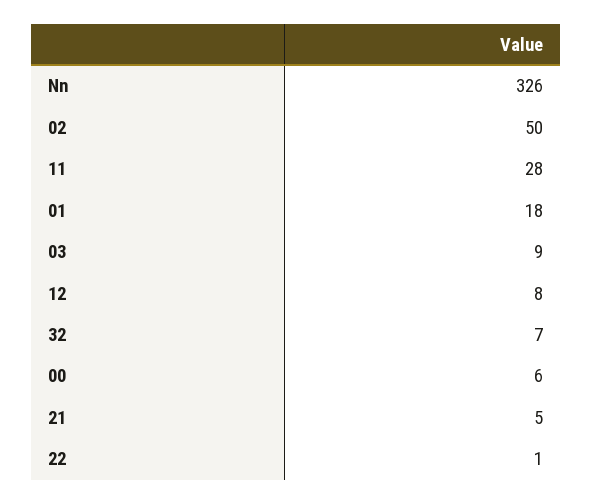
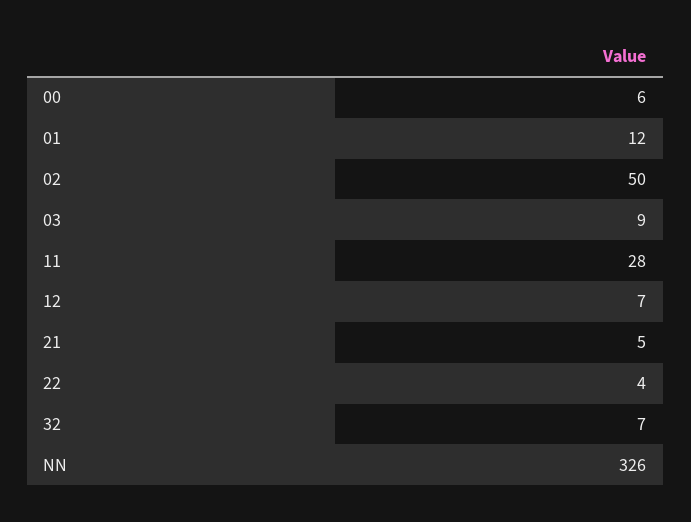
  {
    "Nn": 326,
    "02": 50,
    "11": 28,
-   "01": 18,
+   "01": 12,
    "03": 9,
-   "12": 8,
+   "12": 7,
    "32": 7,
    "00": 6,
    "21": 5,
-   "22": 1
+   "22": 4
  }

